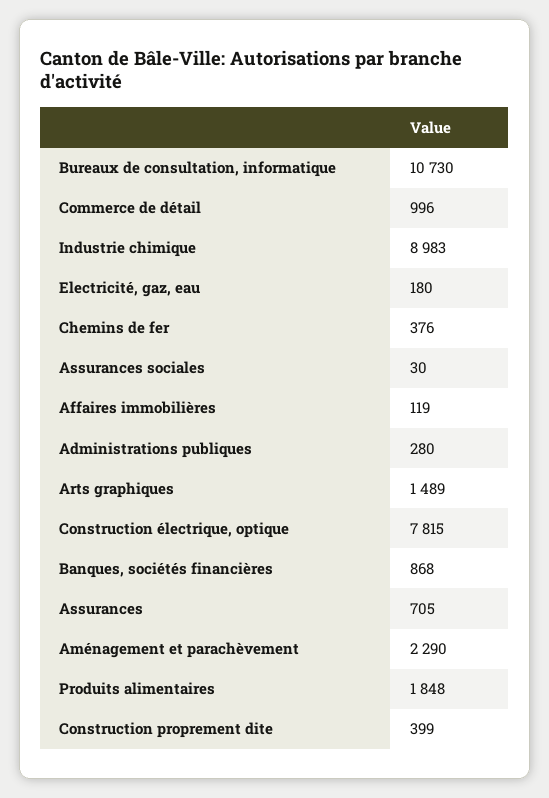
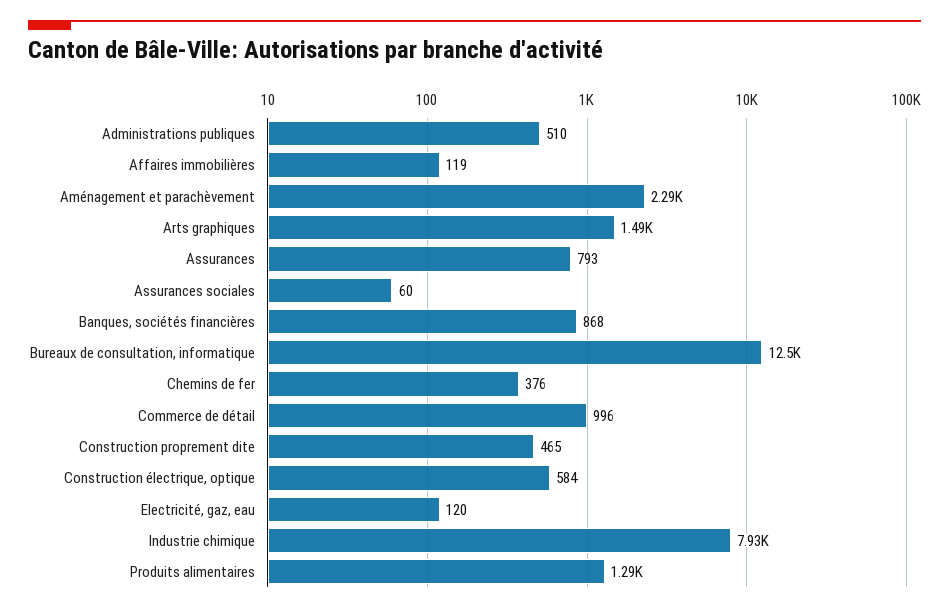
  {
-   "Bureaux de consultation, informatique": 10730,
+   "Bureaux de consultation, informatique": 12500,
    "Commerce de détail": 996,
-   "Industrie chimique": 8983,
+   "Industrie chimique": 7930,
-   "Electricité, gaz, eau": 180,
+   "Electricité, gaz, eau": 120,
    "Chemins de fer": 376,
-   "Assurances sociales": 30,
+   "Assurances sociales": 60,
    "Affaires immobilières": 119,
-   "Administrations publiques": 280,
+   "Administrations publiques": 510,
    "Arts graphiques": 1489,
-   "Construction électrique, optique": 7815,
+   "Construction électrique, optique": 584,
    "Banques, sociétés financières": 868,
-   "Assurances": 705,
+   "Assurances": 793,
    "Aménagement et parachèvement": 2290,
-   "Produits alimentaires": 1848,
+   "Produits alimentaires": 1290,
-   "Construction proprement dite": 399
+   "Construction proprement dite": 465
  }

